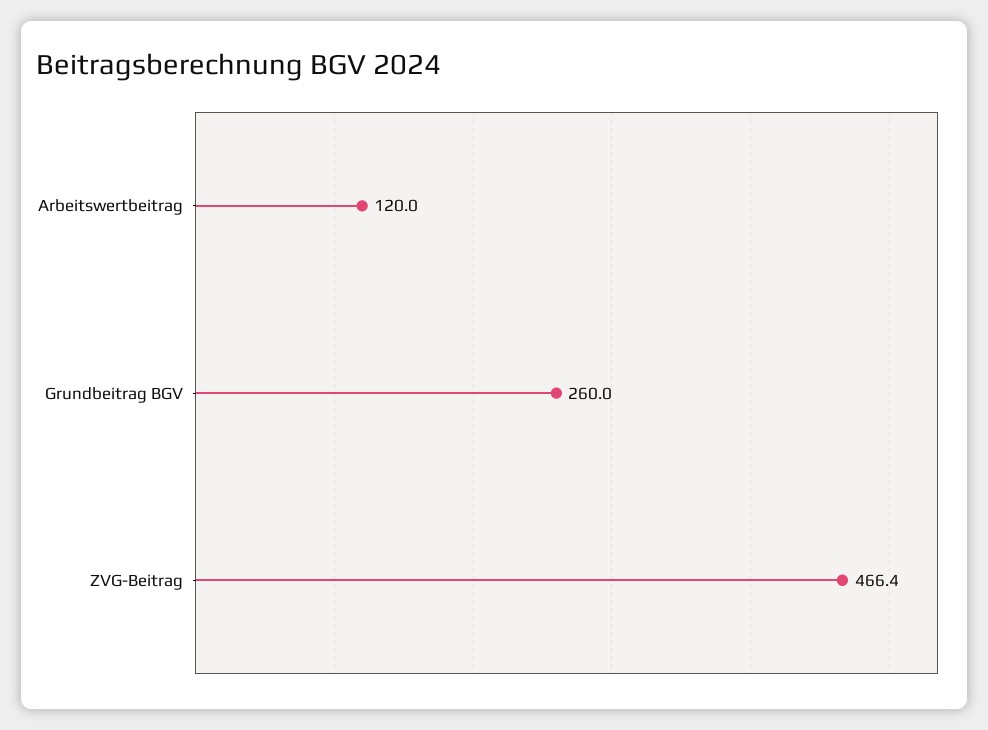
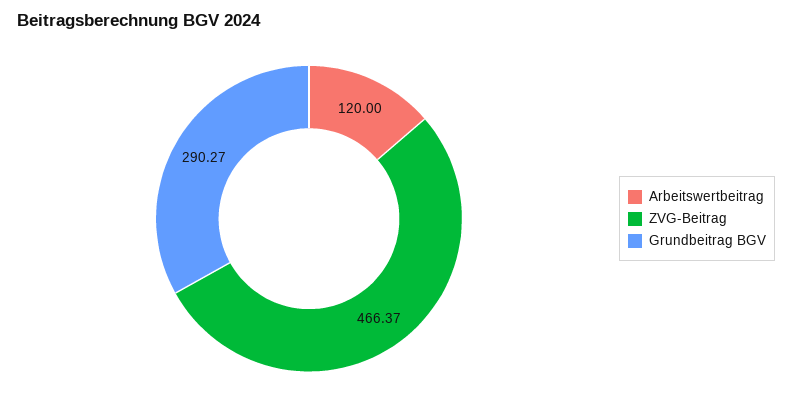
  {
    "Arbeitswertbeitrag": 120,
-   "Grundbeitrag BGV": 260,
+   "Grundbeitrag BGV": 290.27,
    "ZVG-Beitrag": 466.37
  }

